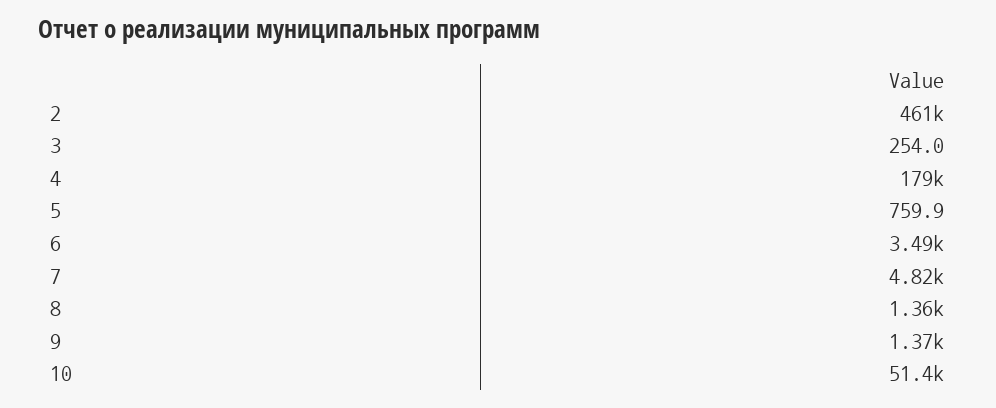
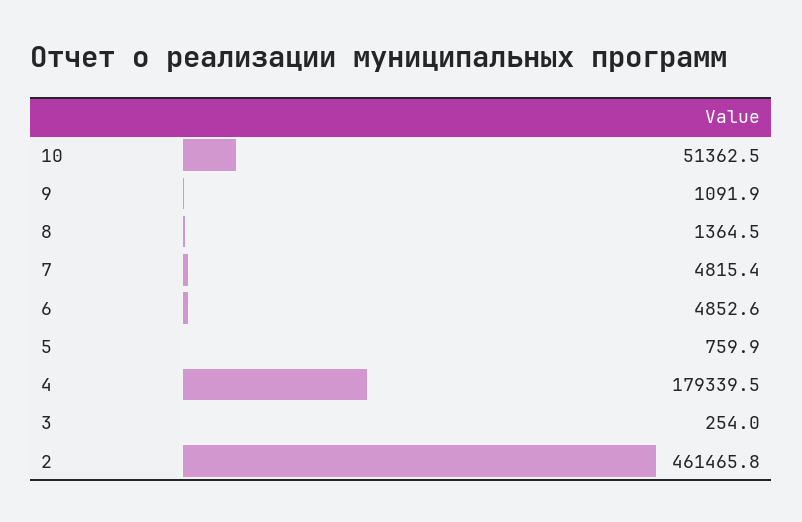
  {
    "2": 461465.8,
    "3": 254,
    "4": 179339.5,
    "5": 759.9,
-   "6": 3490,
+   "6": 4852.6,
    "7": 4815.4,
    "8": 1364.5,
-   "9": 1370,
+   "9": 1091.9,
    "10": 51362.5
  }

